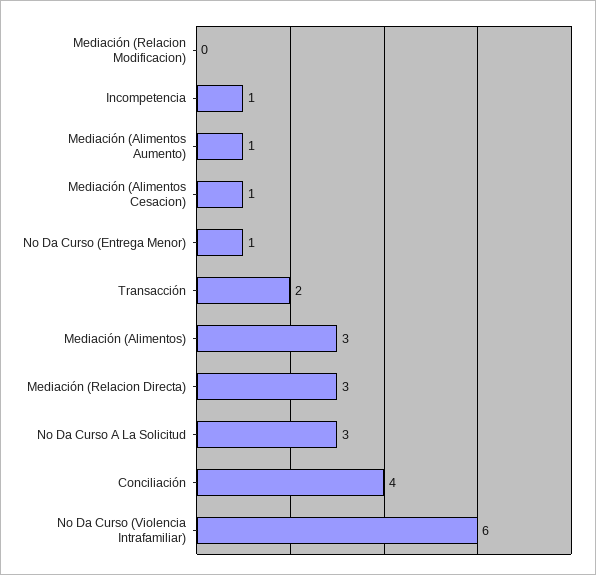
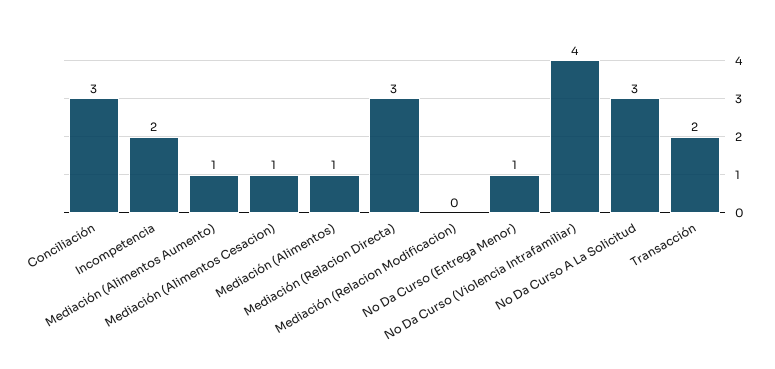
  {
    "Mediación (Relacion Modificacion)": 0,
-   "Incompetencia": 1,
+   "Incompetencia": 2,
    "Mediación (Alimentos Aumento)": 1,
    "Mediación (Alimentos Cesacion)": 1,
    "No Da Curso (Entrega Menor)": 1,
    "Transacción": 2,
-   "Mediación (Alimentos)": 3,
+   "Mediación (Alimentos)": 1,
    "Mediación (Relacion Directa)": 3,
    "No Da Curso A La Solicitud": 3,
-   "Conciliación": 4,
+   "Conciliación": 3,
-   "No Da Curso (Violencia Intrafamiliar)": 6
+   "No Da Curso (Violencia Intrafamiliar)": 4
  }

